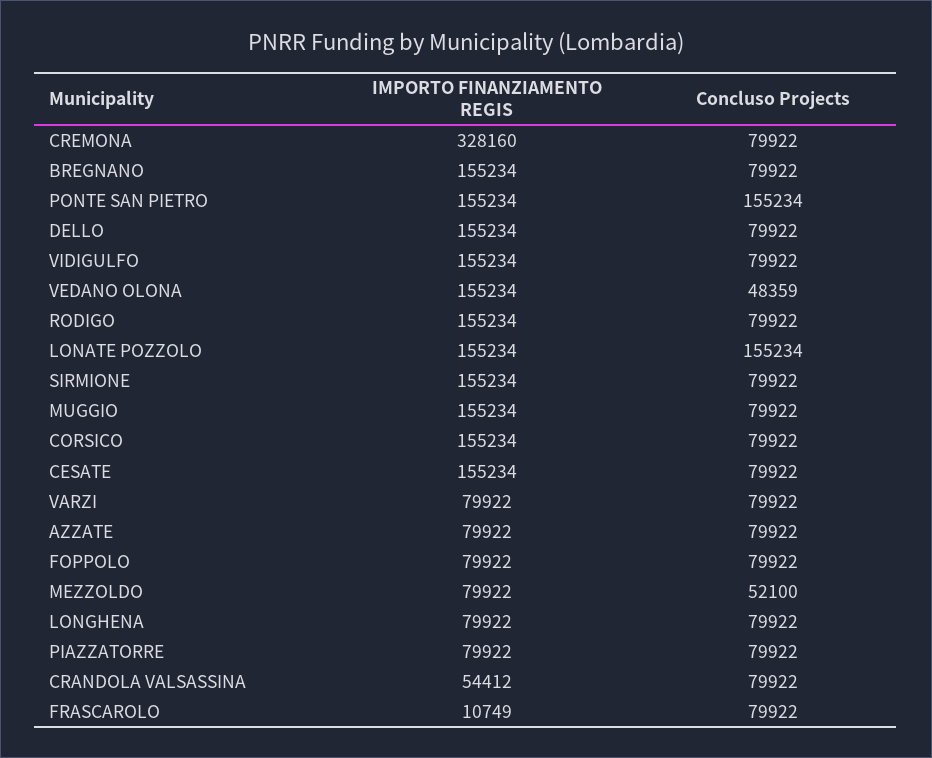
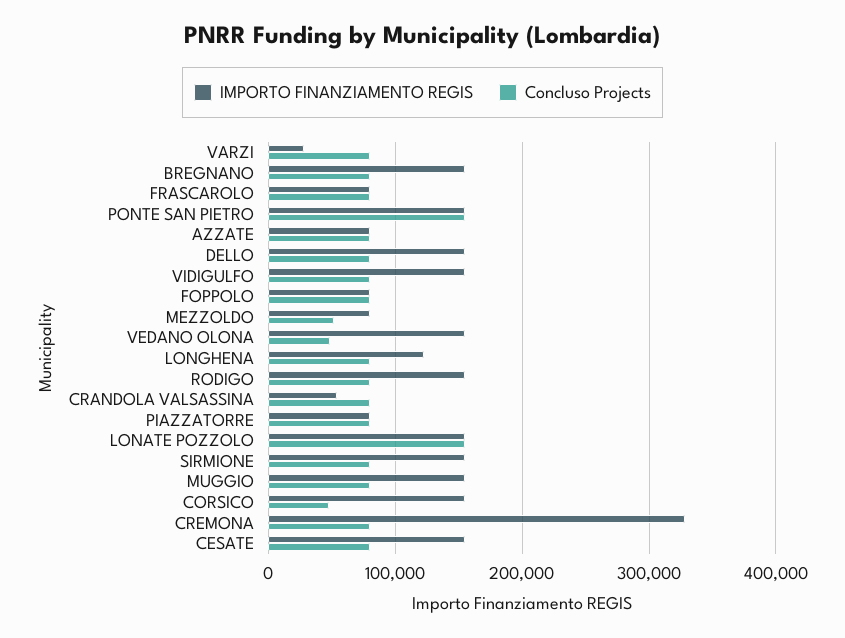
  {
    "IMPORTO FINANZIAMENTO REGIS": {
      "CREMONA": 328160,
      "BREGNANO": 155234,
      "PONTE SAN PIETRO": 155234,
      "DELLO": 155234,
      "VIDIGULFO": 155234,
      "VEDANO OLONA": 155234,
      "RODIGO": 155234,
      "LONATE POZZOLO": 155234,
      "SIRMIONE": 155234,
      "MUGGIO": 155234,
      "CORSICO": 155234,
      "CESATE": 155234,
-     "VARZI": 79922,
+     "VARZI": 30000,
      "AZZATE": 79922,
      "FOPPOLO": 79922,
      "MEZZOLDO": 79922,
-     "LONGHENA": 79922,
+     "LONGHENA": 120000,
      "PIAZZATORRE": 79922,
      "CRANDOLA VALSASSINA": 54412,
-     "FRASCAROLO": 10749
+     "FRASCAROLO": 80000
    },
    "Concluso Projects": {
      "CREMONA": 79922,
      "BREGNANO": 79922,
      "PONTE SAN PIETRO": 155234,
      "DELLO": 79922,
      "VIDIGULFO": 79922,
      "VEDANO OLONA": 48359,
      "RODIGO": 79922,
      "LONATE POZZOLO": 155234,
      "SIRMIONE": 79922,
      "MUGGIO": 79922,
-     "CORSICO": 79922,
+     "CORSICO": 50000,
      "CESATE": 79922,
      "VARZI": 79922,
      "AZZATE": 79922,
      "FOPPOLO": 79922,
      "MEZZOLDO": 52100,
      "LONGHENA": 79922,
      "PIAZZATORRE": 79922,
      "CRANDOLA VALSASSINA": 79922,
      "FRASCAROLO": 79922
    }
  }

